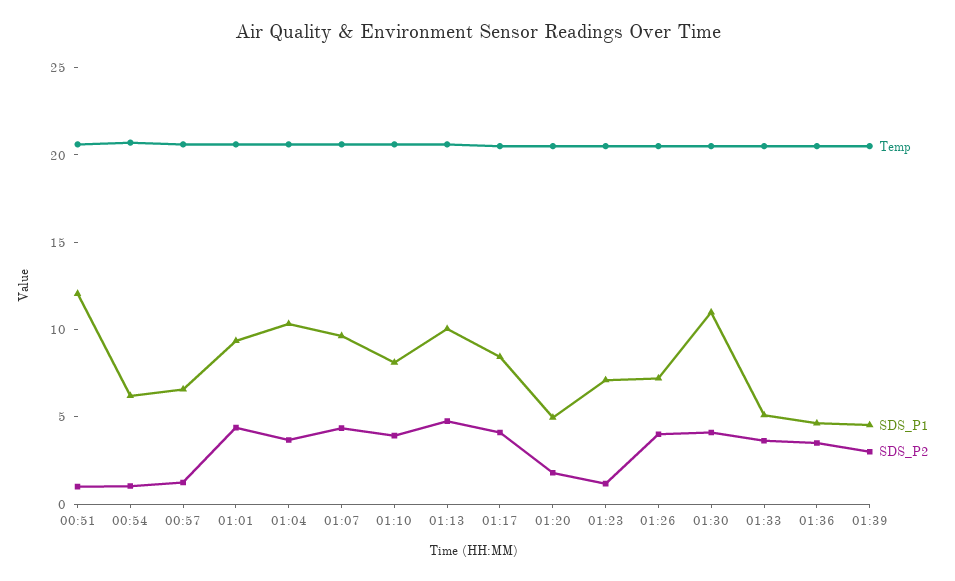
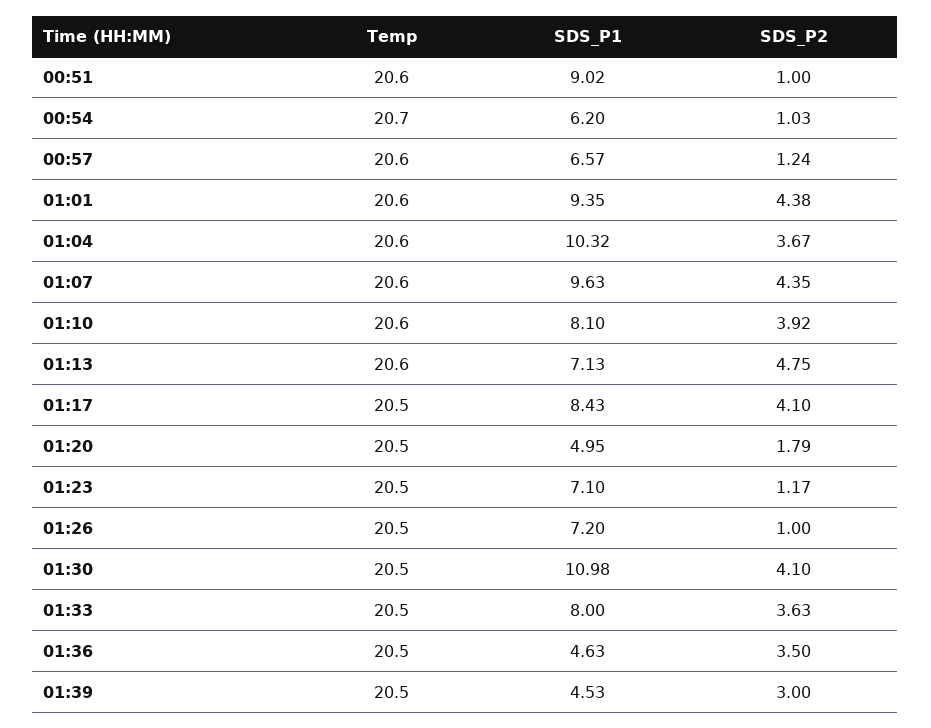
  {
    "Temp": {
      "00:51": 20.6,
      "00:54": 20.7,
      "00:57": 20.6,
      "01:01": 20.6,
      "01:04": 20.6,
      "01:07": 20.6,
      "01:10": 20.6,
      "01:13": 20.6,
      "01:17": 20.5,
      "01:20": 20.5,
      "01:23": 20.5,
      "01:26": 20.5,
      "01:30": 20.5,
      "01:33": 20.5,
      "01:36": 20.5,
      "01:39": 20.5
    },
    "SDS_P1": {
-     "00:51": 12,
+     "00:51": 9.02,
      "00:54": 6.2,
      "00:57": 6.57,
      "01:01": 9.35,
      "01:04": 10.32,
      "01:07": 9.63,
      "01:10": 8.1,
-     "01:13": 10,
+     "01:13": 7.13,
      "01:17": 8.43,
      "01:20": 4.95,
      "01:23": 7.1,
      "01:26": 7.2,
      "01:30": 10.98,
-     "01:33": 5,
+     "01:33": 8,
      "01:36": 4.63,
      "01:39": 4.53
    },
    "SDS_P2": {
      "00:51": 1,
      "00:54": 1.03,
      "00:57": 1.24,
      "01:01": 4.38,
      "01:04": 3.67,
      "01:07": 4.35,
      "01:10": 3.92,
      "01:13": 4.75,
      "01:17": 4.1,
      "01:20": 1.79,
      "01:23": 1.17,
-     "01:26": 4,
+     "01:26": 1,
      "01:30": 4.1,
      "01:33": 3.63,
      "01:36": 3.5,
      "01:39": 3
    }
  }

